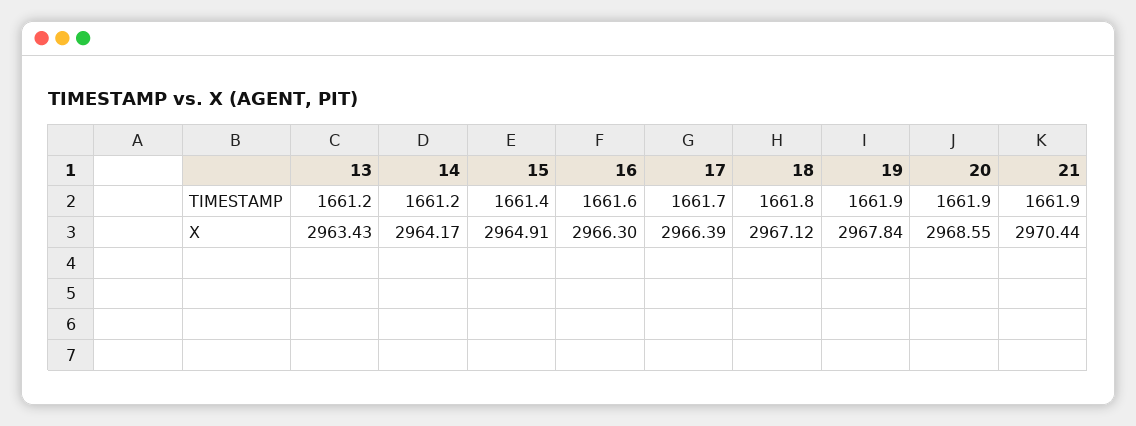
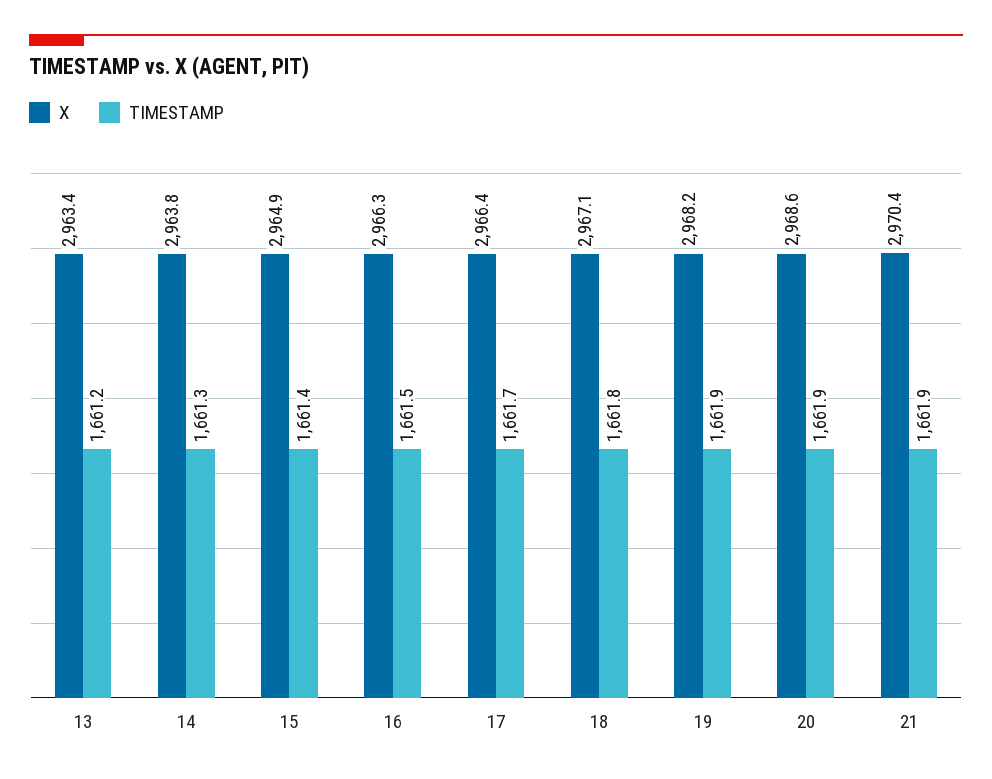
  {
    "TIMESTAMP": {
      "13": 1661.2,
-     "14": 1661.2,
+     "14": 1661.3,
      "15": 1661.4,
-     "16": 1661.6,
+     "16": 1661.5,
      "17": 1661.7,
      "18": 1661.8,
      "19": 1661.9,
      "20": 1661.9,
      "21": 1661.9
    },
    "X": {
      "13": 2963.43,
-     "14": 2964.17,
+     "14": 2963.8,
      "15": 2964.91,
      "16": 2966.3,
      "17": 2966.39,
      "18": 2967.12,
-     "19": 2967.84,
+     "19": 2968.2,
      "20": 2968.55,
      "21": 2970.44
    }
  }

